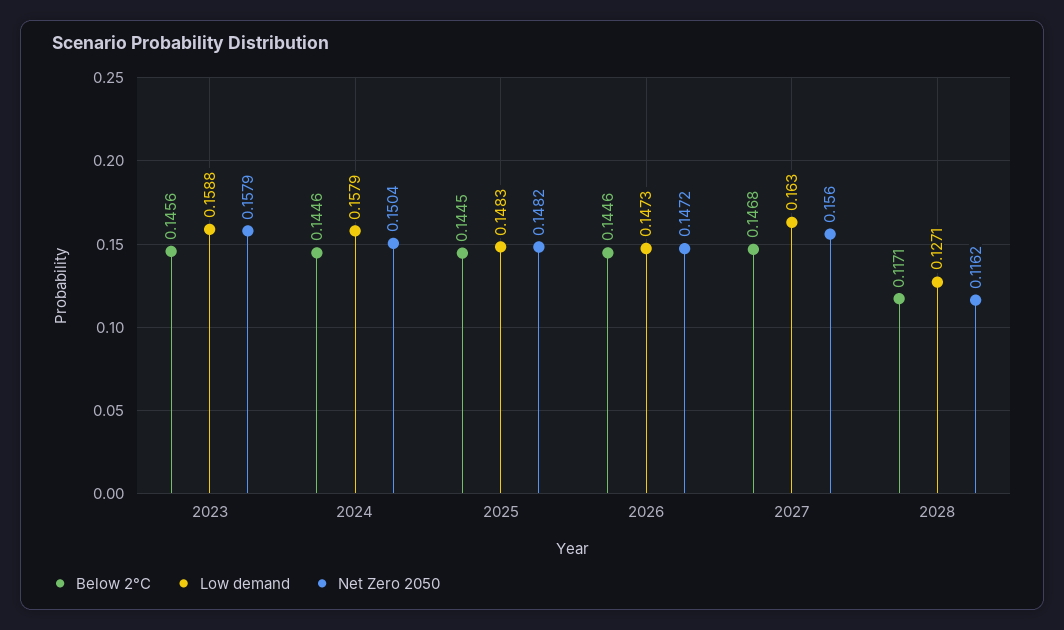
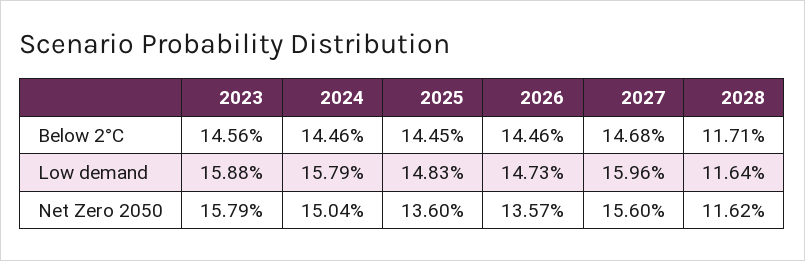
  {
    "Below 2°C": {
      "2023": 0.1456,
      "2024": 0.1446,
      "2025": 0.1445,
      "2026": 0.1446,
      "2027": 0.1468,
      "2028": 0.1171
    },
    "Low demand": {
      "2023": 0.1588,
      "2024": 0.1579,
      "2025": 0.1483,
      "2026": 0.1473,
-     "2027": 0.163,
+     "2027": 0.1596,
-     "2028": 0.1271
+     "2028": 0.1164
    },
    "Net Zero 2050": {
      "2023": 0.1579,
      "2024": 0.1504,
-     "2025": 0.1482,
+     "2025": 0.136,
-     "2026": 0.1472,
+     "2026": 0.1357,
      "2027": 0.156,
      "2028": 0.1162
    }
  }

